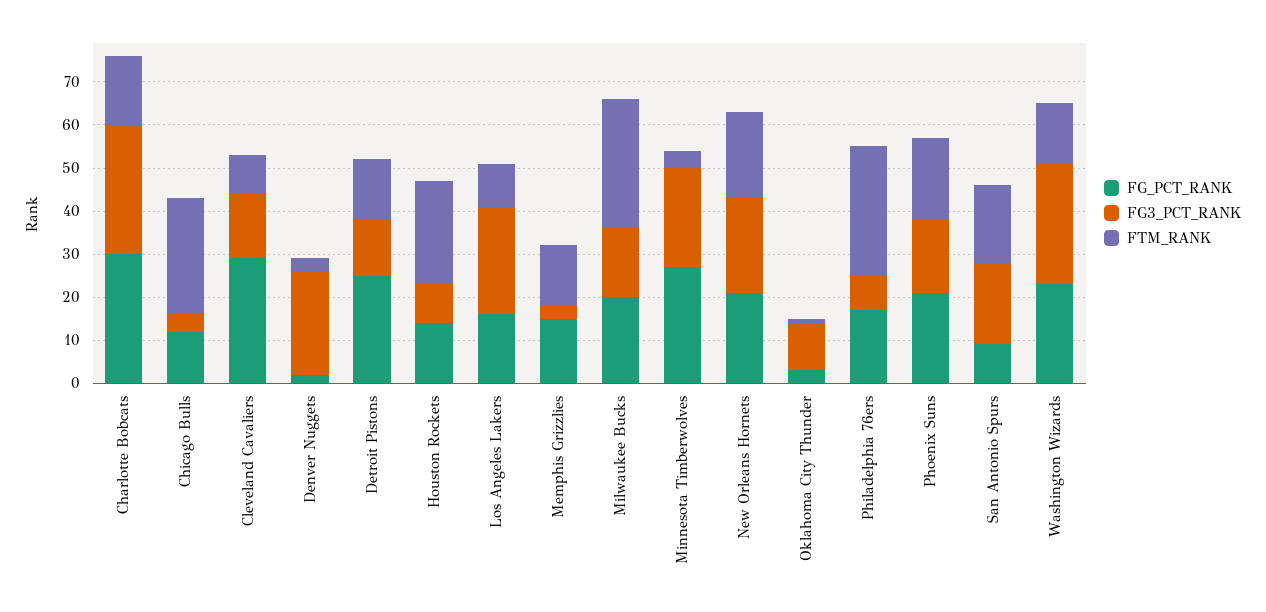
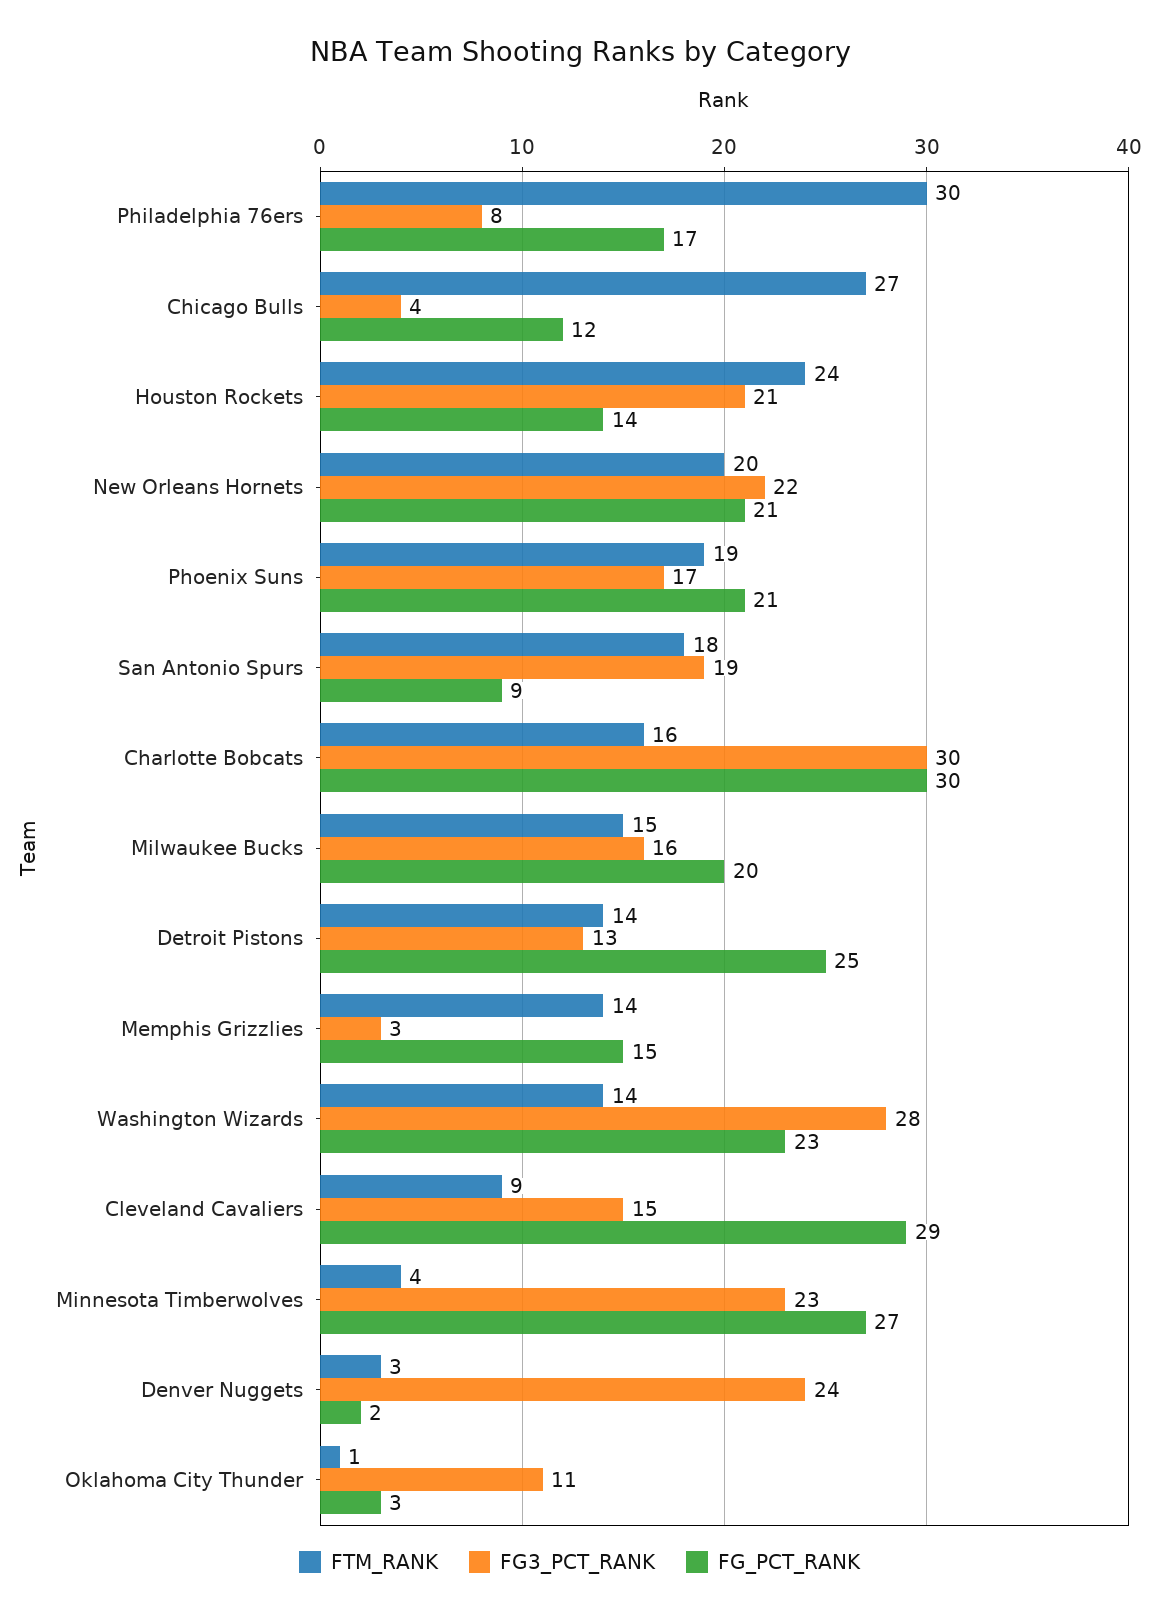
  {
    "FG_PCT_RANK": {
      "Charlotte Bobcats": 30,
      "Chicago Bulls": 12,
      "Cleveland Cavaliers": 29,
      "Denver Nuggets": 2,
      "Detroit Pistons": 25,
      "Houston Rockets": 14,
-     "Los Angeles Lakers": 15,
      "Memphis Grizzlies": 15,
      "Milwaukee Bucks": 20,
      "Minnesota Timberwolves": 27,
      "New Orleans Hornets": 21,
      "Oklahoma City Thunder": 3,
      "Philadelphia 76ers": 17,
      "Phoenix Suns": 21,
      "San Antonio Spurs": 9,
      "Washington Wizards": 23
    },
    "FG3_PCT_RANK": {
      "Charlotte Bobcats": 30,
      "Chicago Bulls": 4,
      "Cleveland Cavaliers": 15,
      "Denver Nuggets": 24,
      "Detroit Pistons": 13,
-     "Houston Rockets": 10,
+     "Houston Rockets": 21,
-     "Los Angeles Lakers": 25,
      "Memphis Grizzlies": 3,
      "Milwaukee Bucks": 16,
      "Minnesota Timberwolves": 23,
      "New Orleans Hornets": 22,
      "Oklahoma City Thunder": 11,
      "Philadelphia 76ers": 8,
      "Phoenix Suns": 17,
      "San Antonio Spurs": 19,
      "Washington Wizards": 28
    },
    "FTM_RANK": {
      "Charlotte Bobcats": 16,
      "Chicago Bulls": 27,
      "Cleveland Cavaliers": 9,
      "Denver Nuggets": 3,
      "Detroit Pistons": 14,
      "Houston Rockets": 24,
-     "Los Angeles Lakers": 10,
      "Memphis Grizzlies": 14,
-     "Milwaukee Bucks": 30,
+     "Milwaukee Bucks": 15,
      "Minnesota Timberwolves": 4,
      "New Orleans Hornets": 20,
      "Oklahoma City Thunder": 1,
      "Philadelphia 76ers": 30,
      "Phoenix Suns": 19,
      "San Antonio Spurs": 18,
      "Washington Wizards": 14
    }
  }

